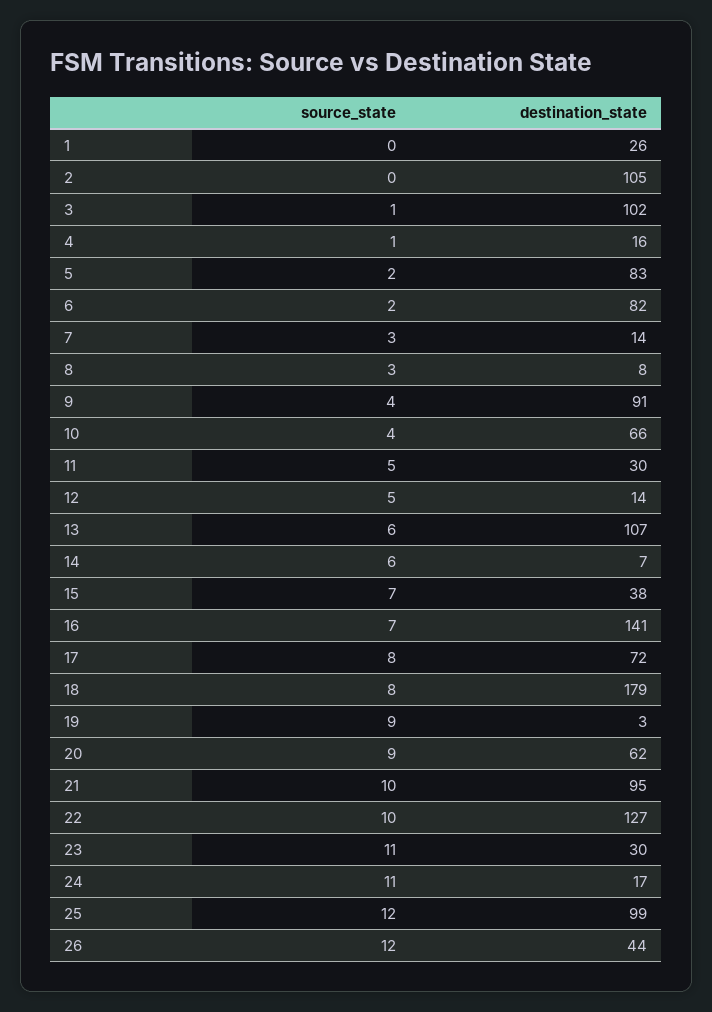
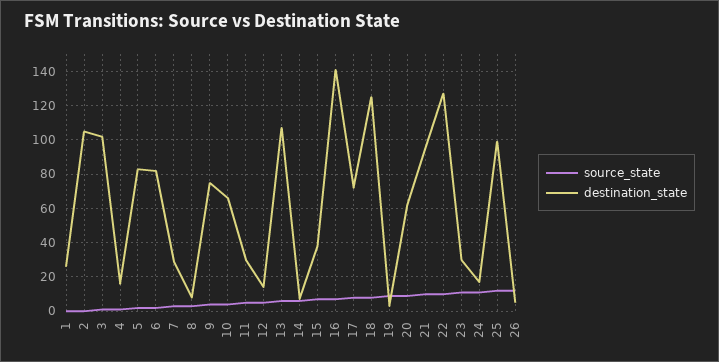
  {
    "source_state": {
      "1": 0,
      "2": 0,
      "3": 1,
      "4": 1,
      "5": 2,
      "6": 2,
      "7": 3,
      "8": 3,
      "9": 4,
      "10": 4,
      "11": 5,
      "12": 5,
      "13": 6,
      "14": 6,
      "15": 7,
      "16": 7,
      "17": 8,
      "18": 8,
      "19": 9,
      "20": 9,
      "21": 10,
      "22": 10,
      "23": 11,
      "24": 11,
      "25": 12,
      "26": 12
    },
    "destination_state": {
      "1": 26,
      "2": 105,
      "3": 102,
      "4": 16,
      "5": 83,
      "6": 82,
-     "7": 14,
+     "7": 30,
      "8": 8,
-     "9": 91,
+     "9": 75,
      "10": 66,
      "11": 30,
      "12": 14,
      "13": 107,
      "14": 7,
      "15": 38,
      "16": 141,
      "17": 72,
-     "18": 179,
+     "18": 125,
      "19": 3,
      "20": 62,
      "21": 95,
      "22": 127,
      "23": 30,
      "24": 17,
      "25": 99,
-     "26": 44
+     "26": 5
    }
  }

